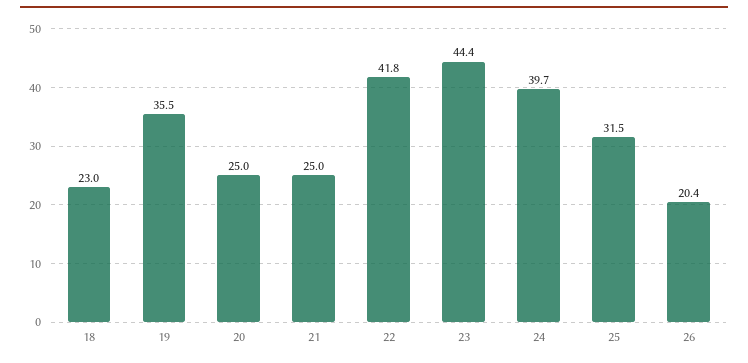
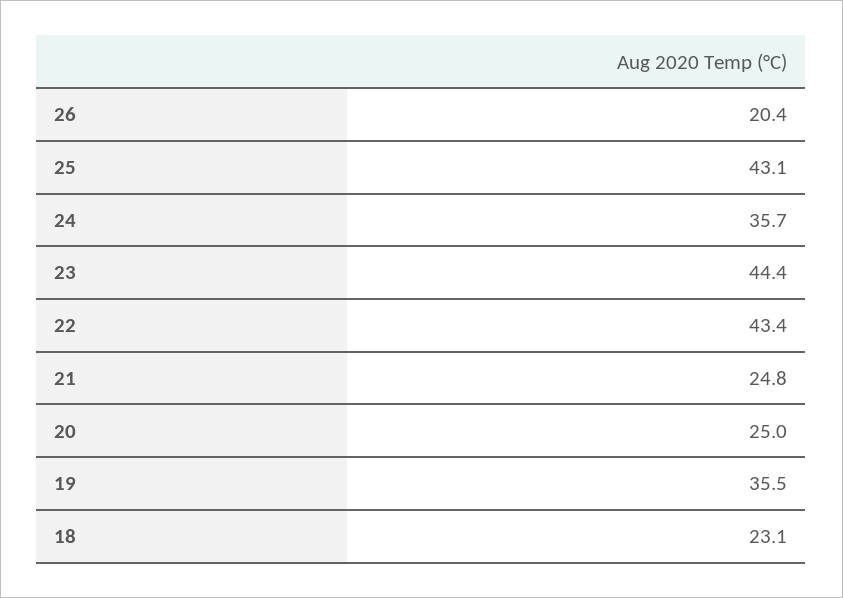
  {
-   "18": 23,
+   "18": 23.1,
    "19": 35.5,
    "20": 25,
-   "21": 25,
+   "21": 24.8,
-   "22": 41.8,
+   "22": 43.4,
    "23": 44.4,
-   "24": 39.7,
+   "24": 35.7,
-   "25": 31.5,
+   "25": 43.1,
    "26": 20.4
  }

